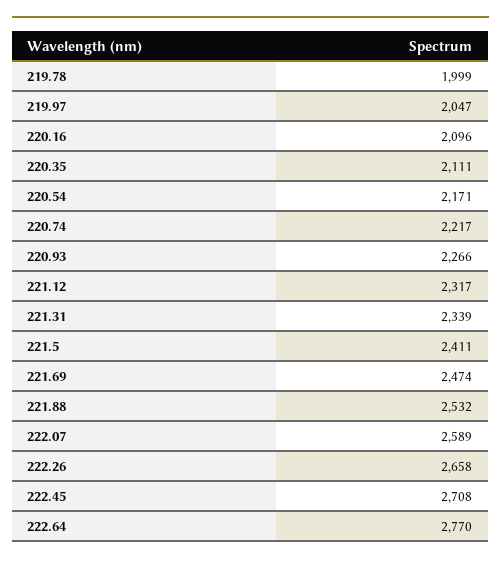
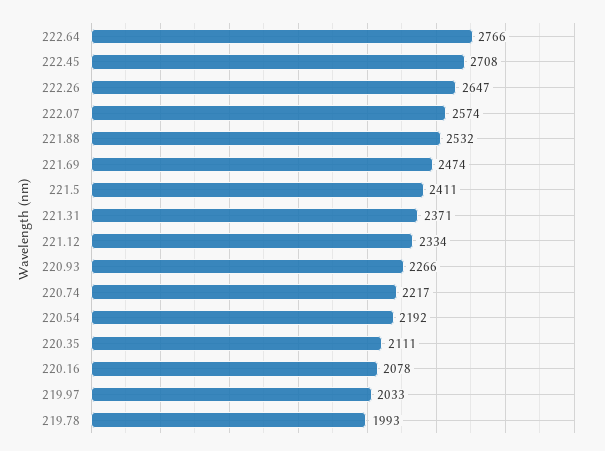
  {
-   "219.78": 1999,
+   "219.78": 1993,
-   "219.97": 2047,
+   "219.97": 2033,
-   "220.16": 2096,
+   "220.16": 2078,
    "220.35": 2111,
-   "220.54": 2171,
+   "220.54": 2192,
    "220.74": 2217,
    "220.93": 2266,
-   "221.12": 2317,
+   "221.12": 2334,
-   "221.31": 2339,
+   "221.31": 2371,
    "221.5": 2411,
    "221.69": 2474,
    "221.88": 2532,
-   "222.07": 2589,
+   "222.07": 2574,
-   "222.26": 2658,
+   "222.26": 2647,
    "222.45": 2708,
-   "222.64": 2770
+   "222.64": 2766
  }

